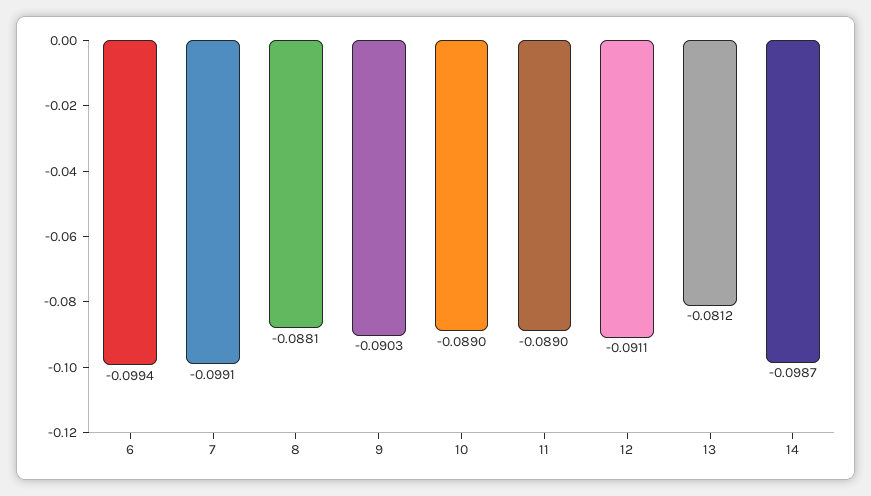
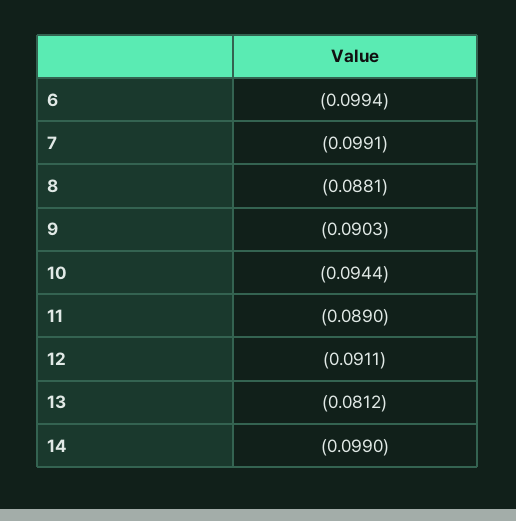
  {
    "6": -0.0994,
    "7": -0.0991,
    "8": -0.0881,
    "9": -0.0903,
-   "10": -0.089,
+   "10": -0.0944,
    "11": -0.089,
    "12": -0.0911,
    "13": -0.0812,
-   "14": -0.0987
+   "14": -0.099
  }

